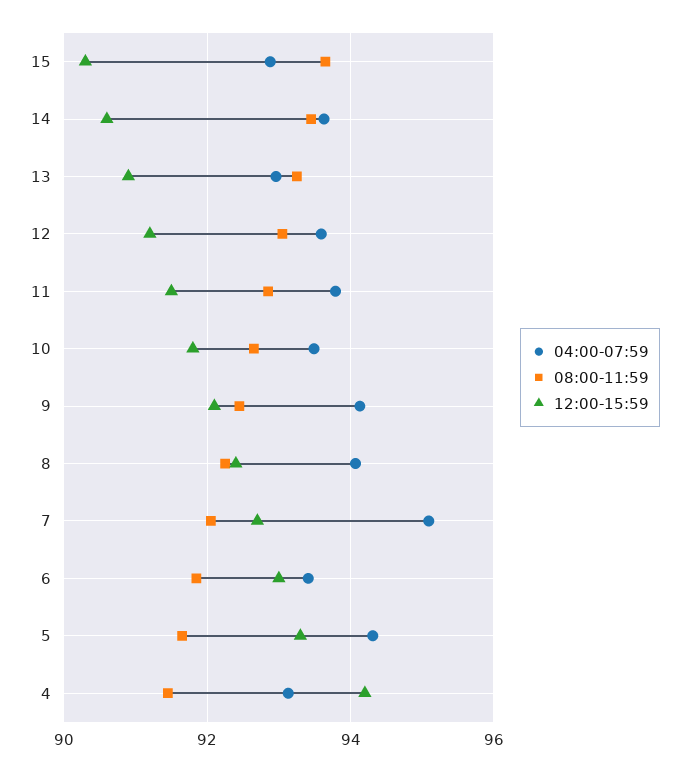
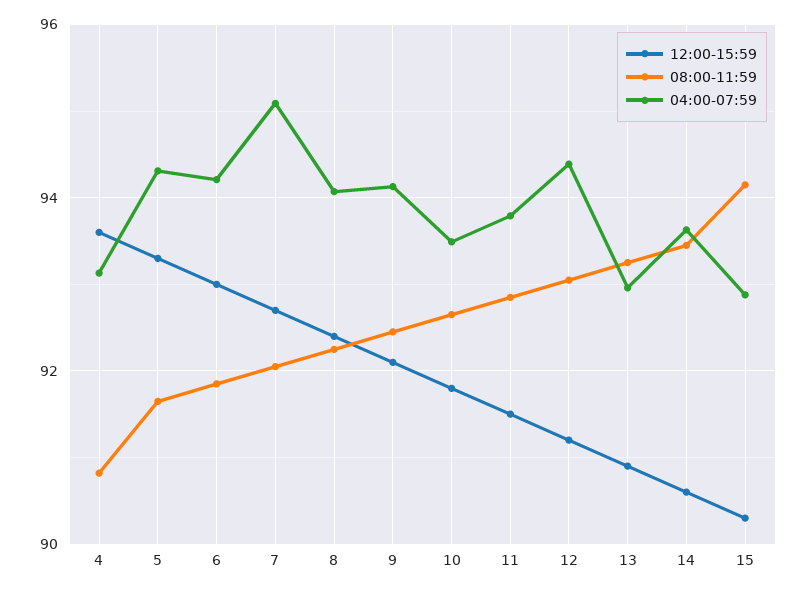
  {
    "04:00-07:59": {
      "15": 92.8,
      "14": 93.6,
      "13": 93,
-     "12": 93.6,
+     "12": 94.4,
      "11": 93.8,
      "10": 93.4,
      "9": 94.2,
      "8": 94,
      "7": 95,
-     "6": 93.4,
+     "6": 94.2,
      "5": 94.4,
      "4": 93.2
    },
    "08:00-11:59": {
-     "15": 93.6,
+     "15": 94.2,
      "14": 93.4,
      "13": 93.2,
      "12": 93,
      "11": 92.8,
      "10": 92.6,
      "9": 92.4,
      "8": 92.2,
      "7": 92,
      "6": 91.8,
      "5": 91.6,
-     "4": 91.4
+     "4": 90.8
    },
    "12:00-15:59": {
      "15": 90.4,
      "14": 90.6,
      "13": 91,
      "12": 91.2,
      "11": 91.6,
      "10": 91.8,
      "9": 92.2,
      "8": 92.4,
      "7": 92.8,
      "6": 93,
      "5": 93.4,
-     "4": 94.2
+     "4": 93.6
    }
  }

